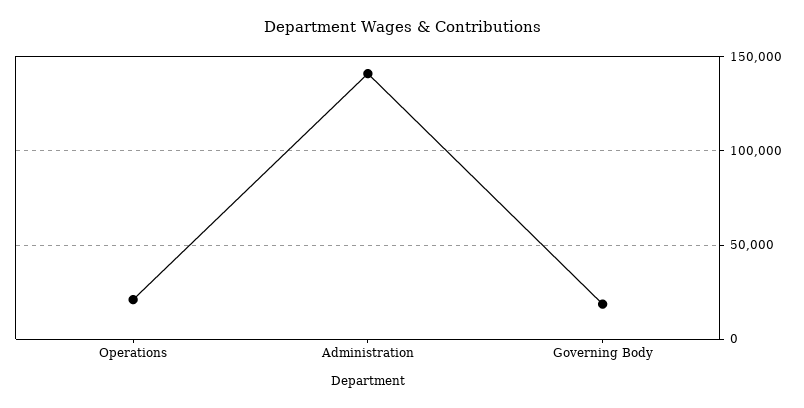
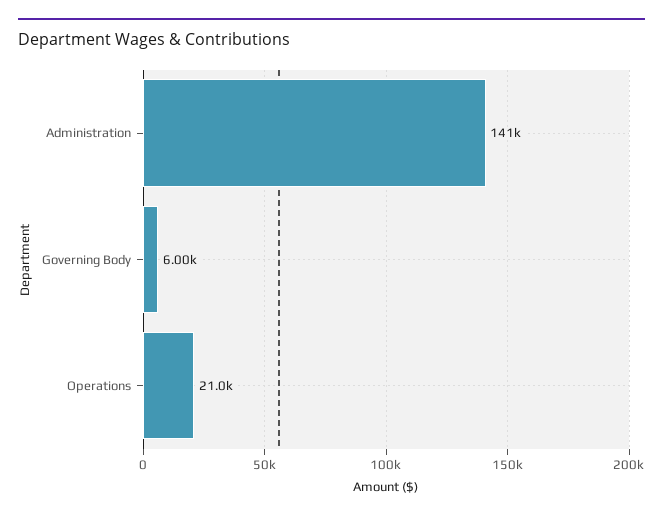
  {
    "Operations": 21000,
    "Administration": 141000,
-   "Governing Body": 20000
+   "Governing Body": 6000
  }

